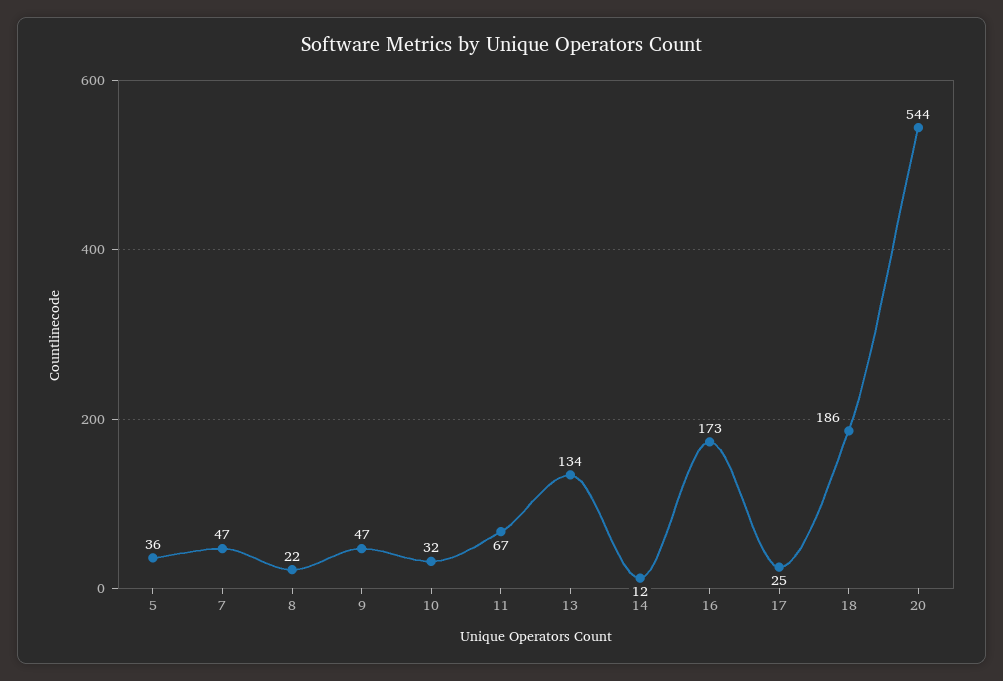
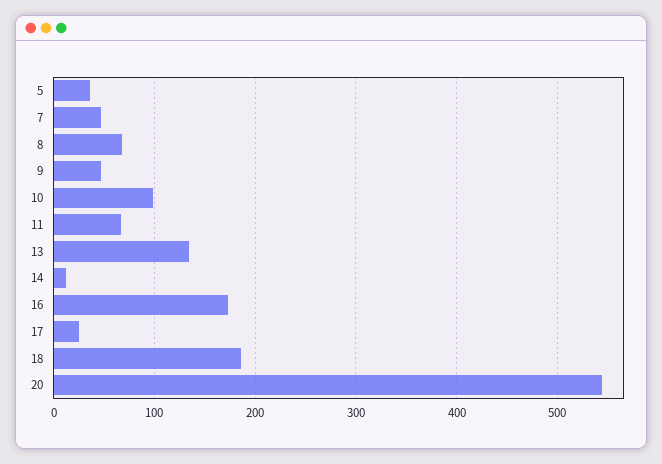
  {
    "5": 36,
    "7": 47,
-   "8": 22,
+   "8": 70,
    "9": 47,
-   "10": 32,
+   "10": 100,
    "11": 67,
    "13": 134,
    "14": 12,
    "16": 173,
    "17": 25,
    "18": 186,
    "20": 544
  }

